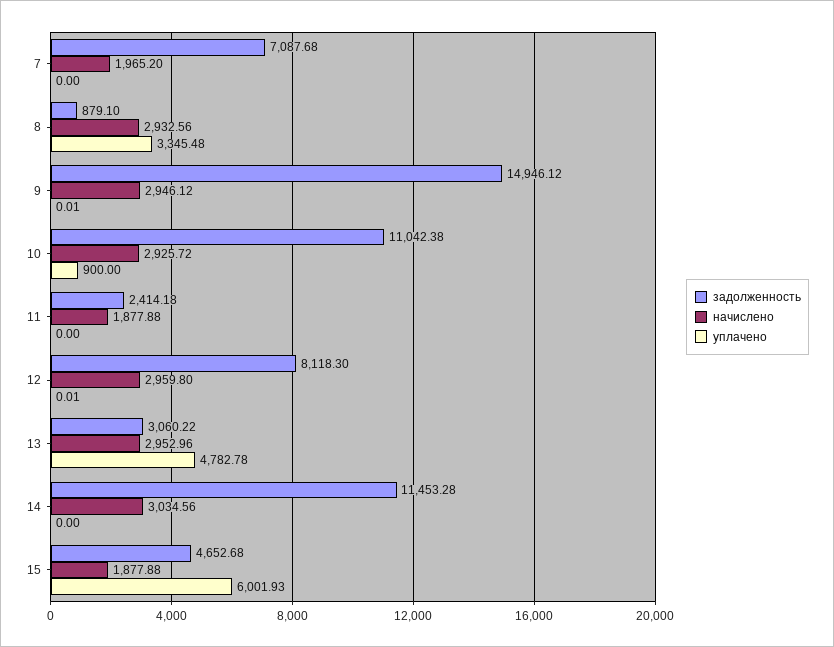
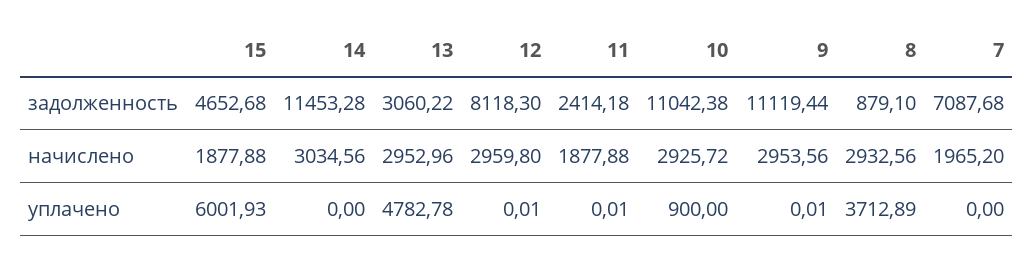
  {
    "задолженность": {
      "7": 7087.68,
      "8": 879.1,
-     "9": 14946.12,
+     "9": 11119.44,
      "10": 11042.38,
      "11": 2414.18,
      "12": 8118.3,
      "13": 3060.22,
      "14": 11453.28,
      "15": 4652.68
    },
    "начислено": {
      "7": 1965.2,
      "8": 2932.56,
-     "9": 2946.12,
+     "9": 2953.56,
      "10": 2925.72,
      "11": 1877.88,
      "12": 2959.8,
      "13": 2952.96,
      "14": 3034.56,
      "15": 1877.88
    },
    "уплачено": {
      "7": 0,
-     "8": 3345.48,
+     "8": 3712.89,
      "9": 0.01,
      "10": 900,
-     "11": 0,
+     "11": 0.01,
      "12": 0.01,
      "13": 4782.78,
      "14": 0,
      "15": 6001.93
    }
  }

